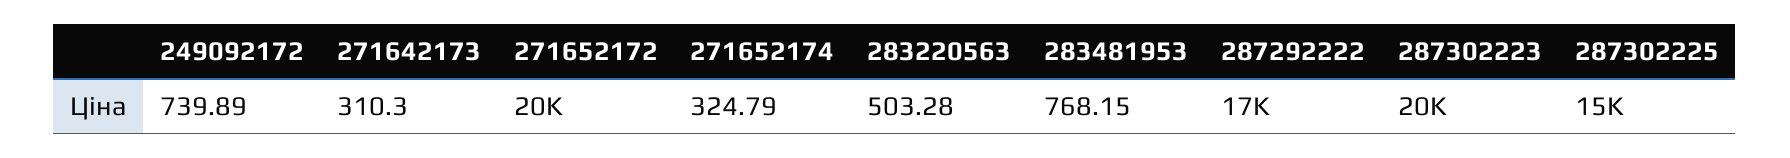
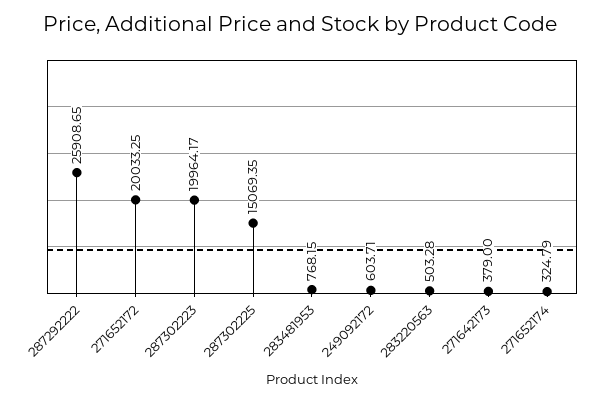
  {
-   "249092172": 739.89,
+   "249092172": 603.71,
-   "271642173": 310.3,
+   "271642173": 379,
    "271652172": 20033.25,
    "271652174": 324.79,
    "283220563": 503.28,
    "283481953": 768.15,
-   "287292222": 17000,
+   "287292222": 25908.65,
    "287302223": 19964.17,
    "287302225": 15069.35
  }

